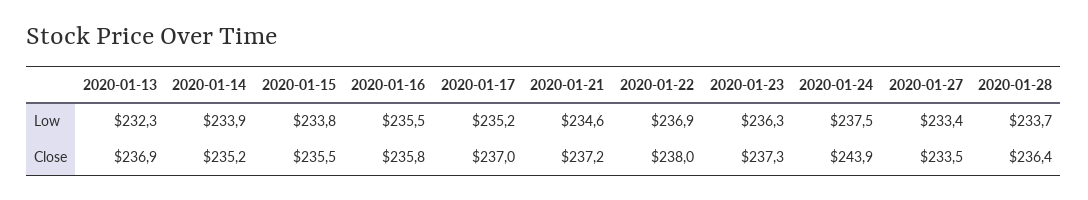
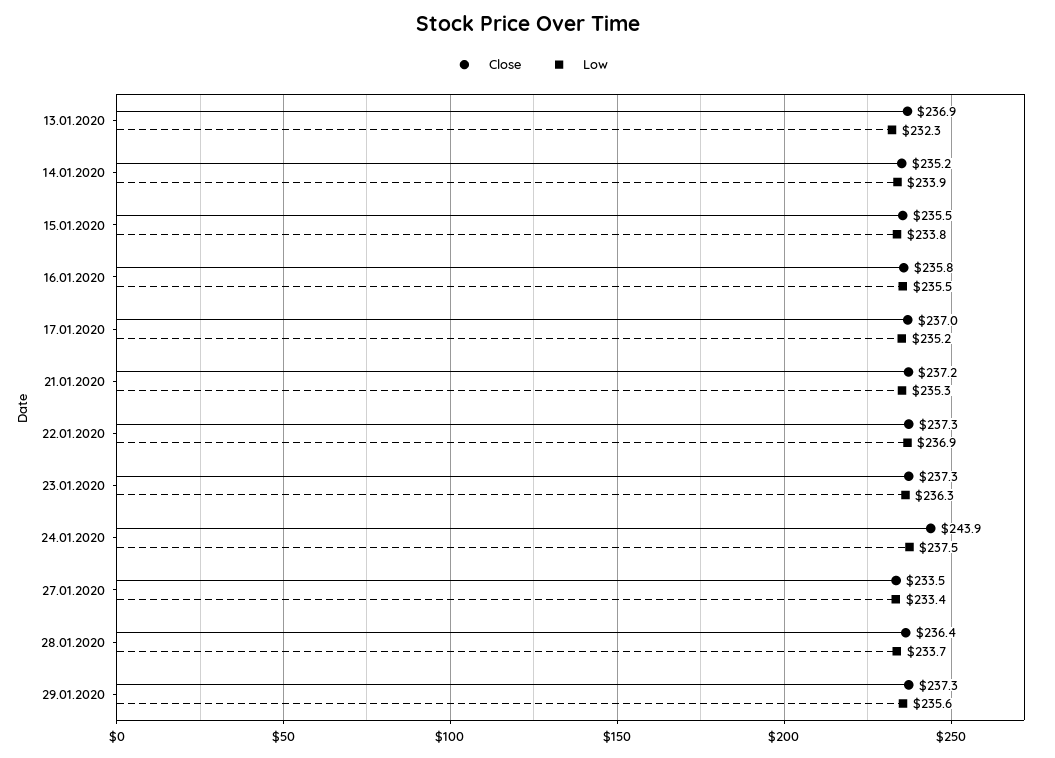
  {
    "Low": {
      "2020-01-13": 232.3,
      "2020-01-14": 233.9,
      "2020-01-15": 233.8,
      "2020-01-16": 235.5,
      "2020-01-17": 235.2,
-     "2020-01-21": 234.6,
+     "2020-01-21": 235.3,
      "2020-01-22": 236.9,
      "2020-01-23": 236.3,
      "2020-01-24": 237.5,
      "2020-01-27": 233.4,
-     "2020-01-28": 233.7
+     "2020-01-28": 233.7,
+     "29.01.2020": 235.6
    },
    "Close": {
      "2020-01-13": 236.9,
      "2020-01-14": 235.2,
      "2020-01-15": 235.5,
      "2020-01-16": 235.8,
      "2020-01-17": 237,
      "2020-01-21": 237.2,
-     "2020-01-22": 238,
+     "2020-01-22": 237.3,
      "2020-01-23": 237.3,
      "2020-01-24": 243.9,
      "2020-01-27": 233.5,
-     "2020-01-28": 236.4
+     "2020-01-28": 236.4,
+     "29.01.2020": 237.3
    }
  }

